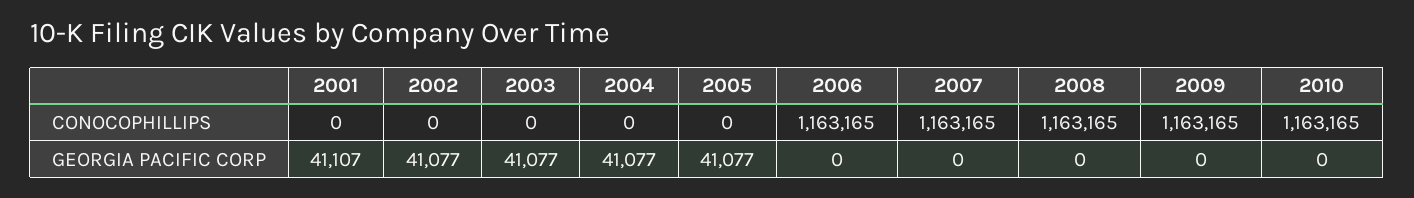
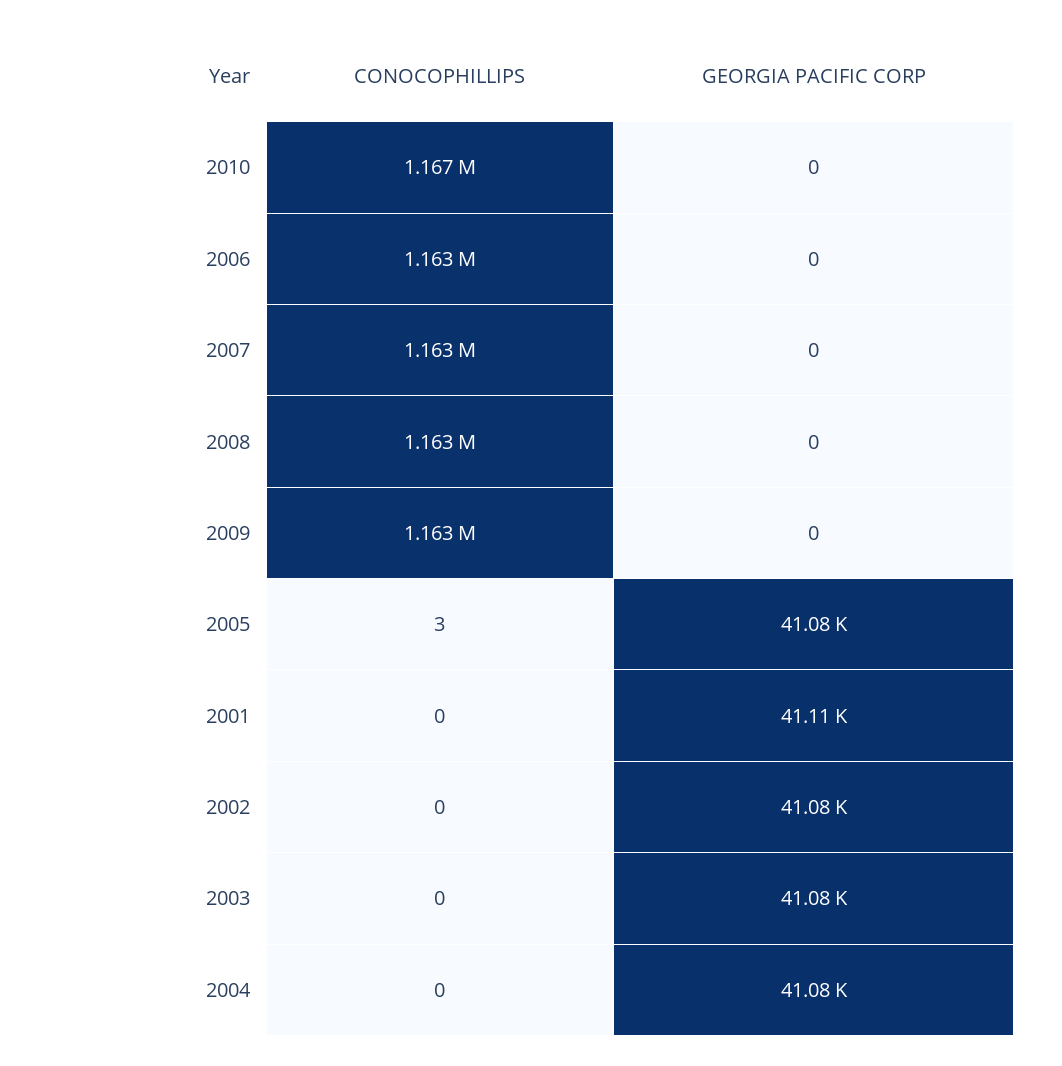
  {
    "2001": {
      "CONOCOPHILLIPS": 0,
      "GEORGIA PACIFIC CORP": 41107
    },
    "2002": {
      "CONOCOPHILLIPS": 0,
      "GEORGIA PACIFIC CORP": 41077
    },
    "2003": {
      "CONOCOPHILLIPS": 0,
      "GEORGIA PACIFIC CORP": 41077
    },
    "2004": {
      "CONOCOPHILLIPS": 0,
      "GEORGIA PACIFIC CORP": 41077
    },
    "2005": {
-     "CONOCOPHILLIPS": 0,
+     "CONOCOPHILLIPS": 3,
      "GEORGIA PACIFIC CORP": 41077
    },
    "2006": {
      "CONOCOPHILLIPS": 1163165,
      "GEORGIA PACIFIC CORP": 0
    },
    "2007": {
      "CONOCOPHILLIPS": 1163165,
      "GEORGIA PACIFIC CORP": 0
    },
    "2008": {
      "CONOCOPHILLIPS": 1163165,
      "GEORGIA PACIFIC CORP": 0
    },
    "2009": {
      "CONOCOPHILLIPS": 1163165,
      "GEORGIA PACIFIC CORP": 0
    },
    "2010": {
-     "CONOCOPHILLIPS": 1163165,
+     "CONOCOPHILLIPS": 1167000,
      "GEORGIA PACIFIC CORP": 0
    }
  }

